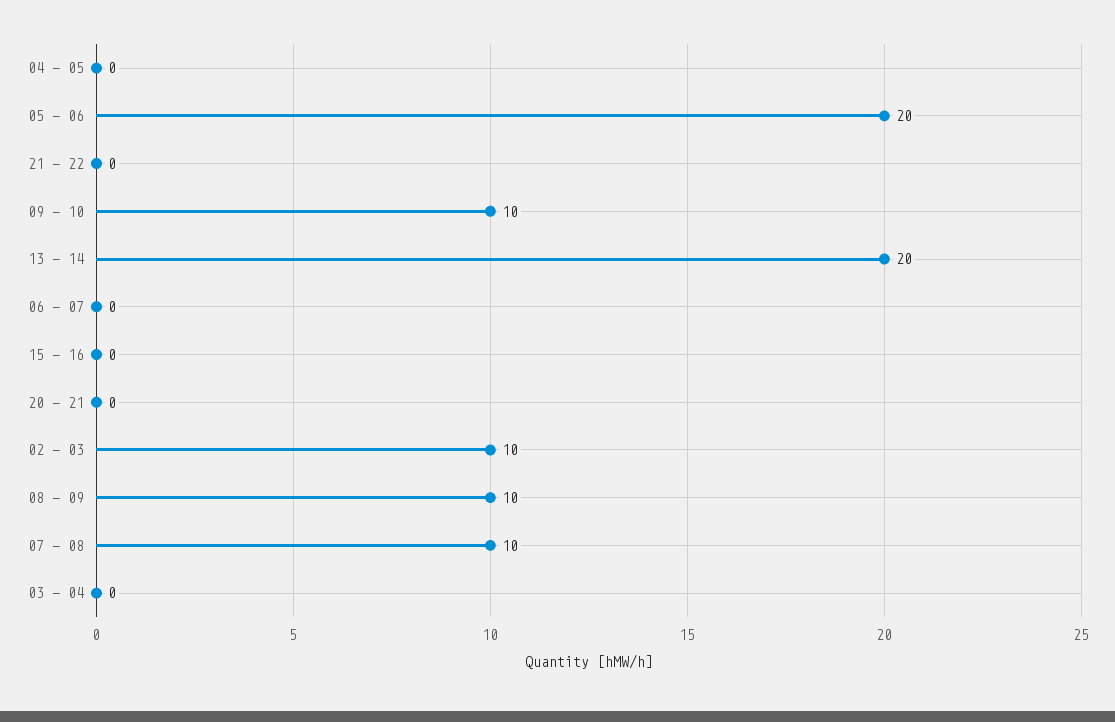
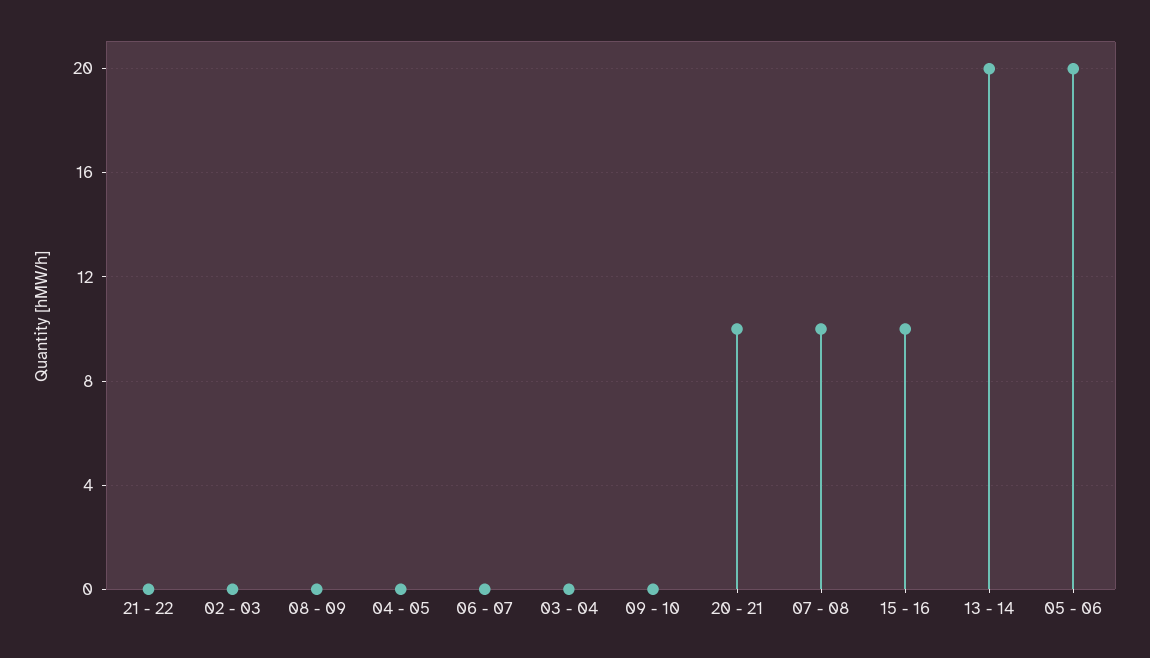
  {
    "04 - 05": 0,
    "05 - 06": 20,
    "21 - 22": 0,
-   "09 - 10": 10,
+   "09 - 10": 0,
    "13 - 14": 20,
    "06 - 07": 0,
-   "15 - 16": 0,
+   "15 - 16": 10,
-   "20 - 21": 0,
+   "20 - 21": 10,
-   "02 - 03": 10,
+   "02 - 03": 0,
-   "08 - 09": 10,
+   "08 - 09": 0,
    "07 - 08": 10,
    "03 - 04": 0
  }

